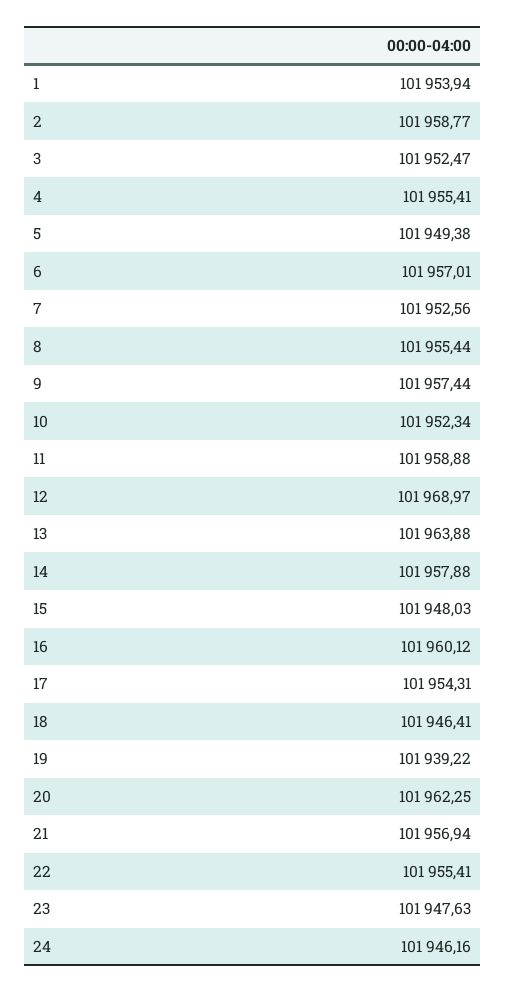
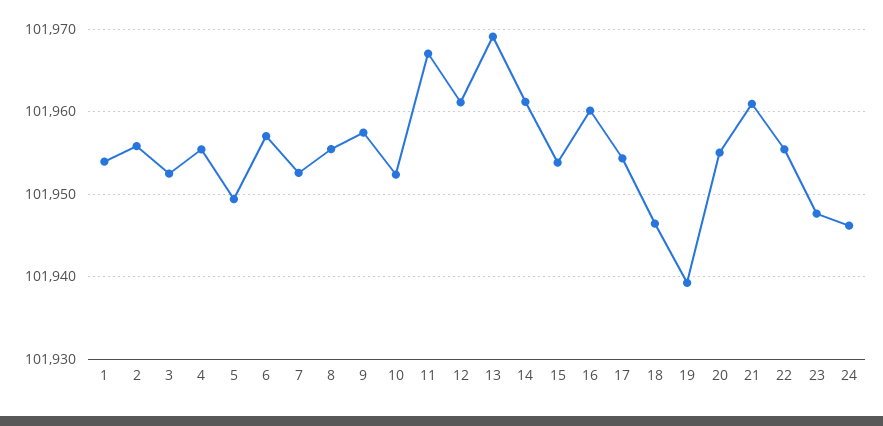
  {
    "1": 101953.94,
-   "2": 101958.77,
+   "2": 101956,
    "3": 101952.47,
    "4": 101955.41,
    "5": 101949.38,
    "6": 101957.01,
    "7": 101952.56,
    "8": 101955.44,
    "9": 101957.44,
    "10": 101952.34,
-   "11": 101958.88,
+   "11": 101967,
-   "12": 101968.97,
+   "12": 101961,
-   "13": 101963.88,
+   "13": 101969,
-   "14": 101957.88,
+   "14": 101961,
-   "15": 101948.03,
+   "15": 101954,
    "16": 101960.12,
    "17": 101954.31,
    "18": 101946.41,
    "19": 101939.22,
-   "20": 101962.25,
+   "20": 101955,
-   "21": 101956.94,
+   "21": 101961,
    "22": 101955.41,
    "23": 101947.63,
    "24": 101946.16
  }

